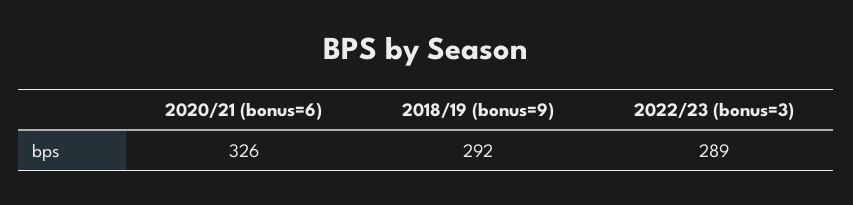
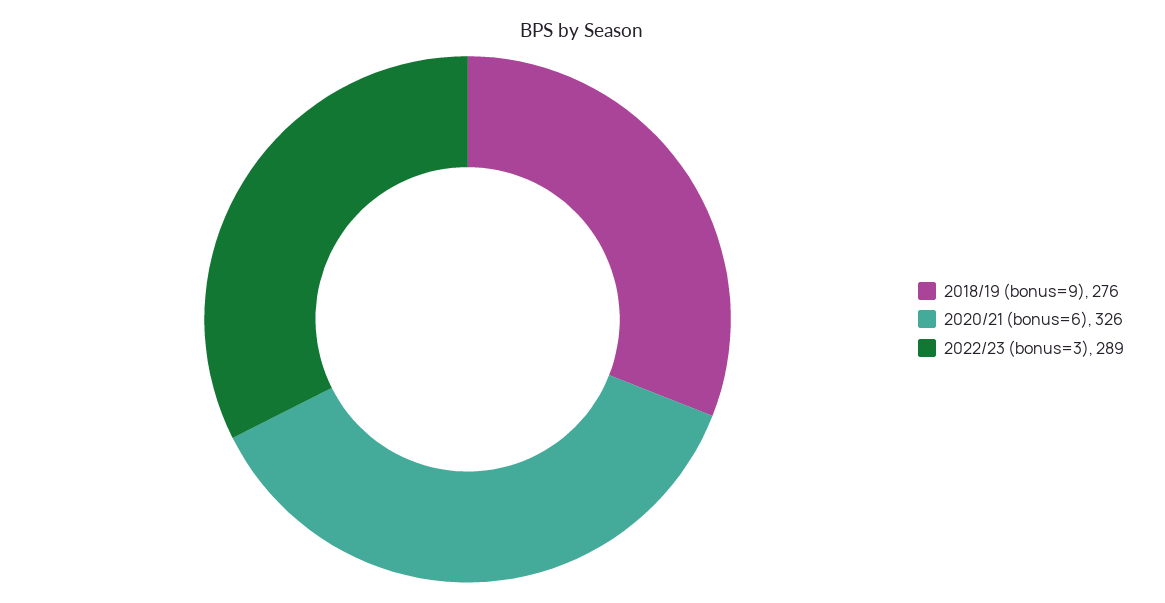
  {
    "2020/21 (bonus=6)": 326,
-   "2018/19 (bonus=9)": 292,
+   "2018/19 (bonus=9)": 276,
    "2022/23 (bonus=3)": 289
  }

